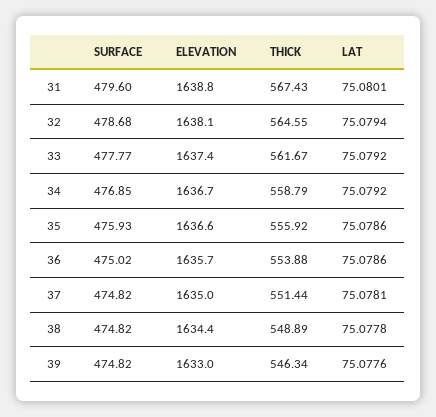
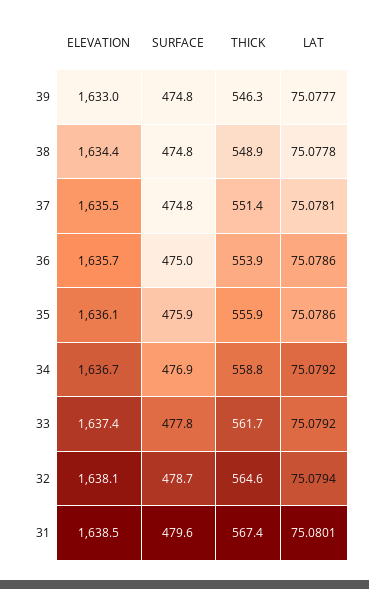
  {
    "SURFACE": {
      "31": 479.6,
      "32": 478.68,
      "33": 477.77,
      "34": 476.85,
      "35": 475.93,
      "36": 475.02,
      "37": 474.82,
      "38": 474.82,
      "39": 474.82
    },
    "ELEVATION": {
-     "31": 1638.8,
+     "31": 1638.5,
      "32": 1638.1,
      "33": 1637.4,
      "34": 1636.7,
-     "35": 1636.6,
+     "35": 1636.1,
      "36": 1635.7,
-     "37": 1635,
+     "37": 1635.5,
      "38": 1634.4,
      "39": 1633
    },
    "THICK": {
      "31": 567.43,
      "32": 564.55,
      "33": 561.67,
      "34": 558.79,
      "35": 555.92,
      "36": 553.88,
      "37": 551.44,
      "38": 548.89,
      "39": 546.34
    },
    "LAT": {
      "31": 75.0801,
      "32": 75.0794,
      "33": 75.0792,
      "34": 75.0792,
      "35": 75.0786,
      "36": 75.0786,
      "37": 75.0781,
      "38": 75.0778,
-     "39": 75.0776
+     "39": 75.0777
    }
  }

